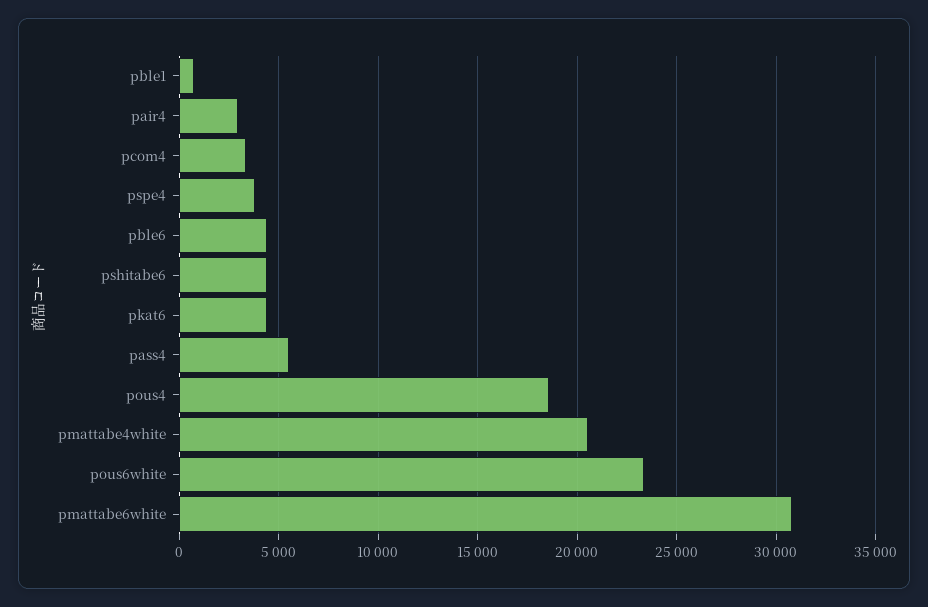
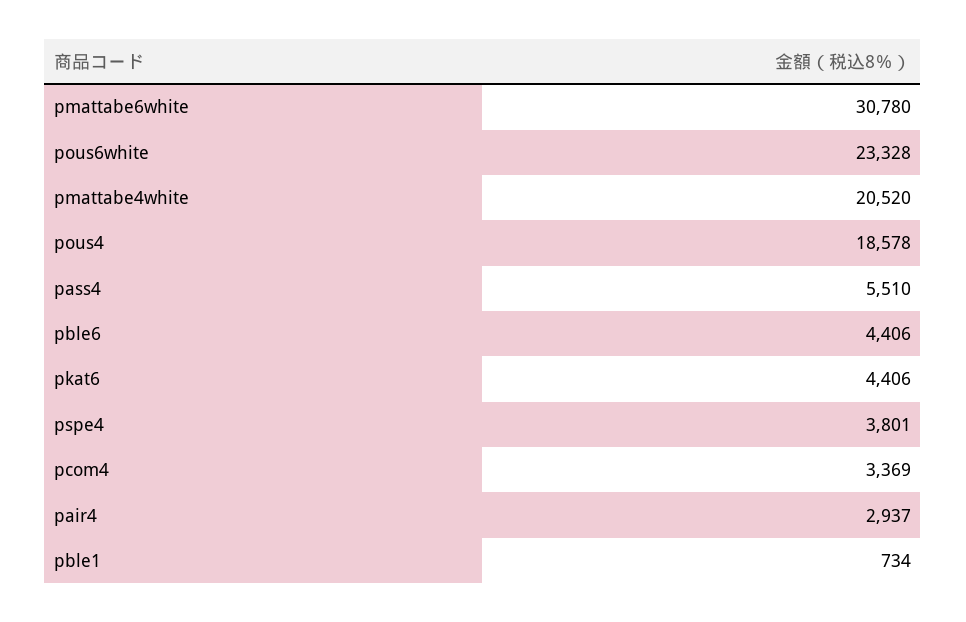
  {
    "pble1": 734,
    "pair4": 2937,
    "pcom4": 3369,
    "pspe4": 3801,
    "pble6": 4406,
-   "pshitabe6": 4500,
    "pkat6": 4406,
    "pass4": 5510,
    "pous4": 18578,
    "pmattabe4white": 20520,
    "pous6white": 23328,
    "pmattabe6white": 30780
  }

